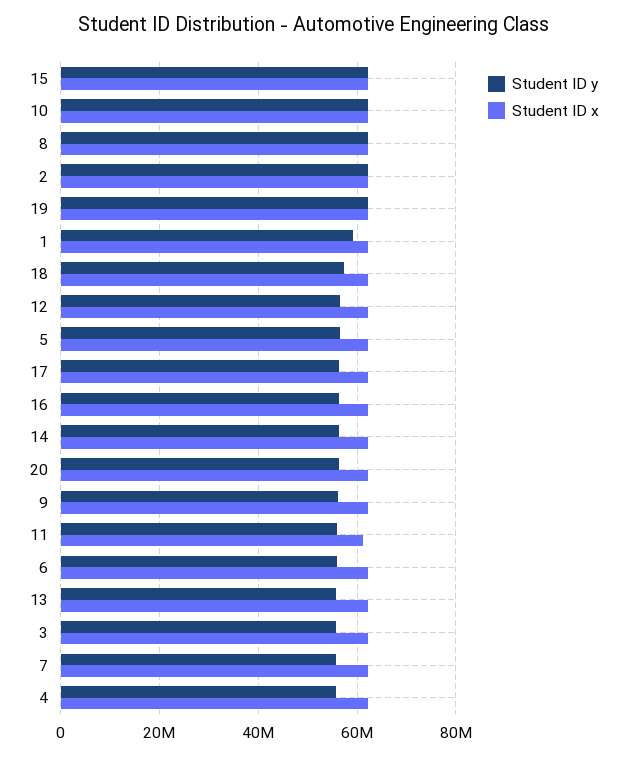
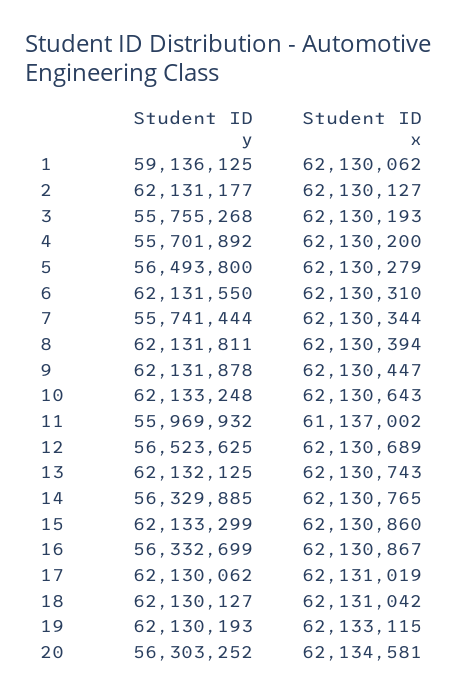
  {
    "Student ID y": {
      "15": 62133299,
      "10": 62133248,
      "8": 62131811,
      "2": 62131177,
      "19": 62130193,
      "1": 59136125,
-     "18": 58000000,
+     "18": 62130127,
      "12": 56523625,
      "5": 56493800,
-     "17": 56000000,
+     "17": 62130062,
      "16": 56332699,
      "14": 56329885,
      "20": 56303252,
-     "9": 56000000,
+     "9": 62131878,
      "11": 55969932,
-     "6": 56000000,
+     "6": 62131550,
-     "13": 56000000,
+     "13": 62132125,
      "3": 55755268,
      "7": 55741444,
      "4": 55701892
    },
    "Student ID x": {
      "15": 62130860,
      "10": 62130643,
      "8": 62130394,
      "2": 62130127,
      "19": 62133115,
      "1": 62130062,
      "18": 62131042,
      "12": 62130689,
      "5": 62130279,
      "17": 62131019,
      "16": 62130867,
      "14": 62130765,
      "20": 62134581,
      "9": 62130447,
      "11": 61137002,
      "6": 62130310,
      "13": 62130743,
      "3": 62130193,
      "7": 62130344,
      "4": 62130200
    }
  }

